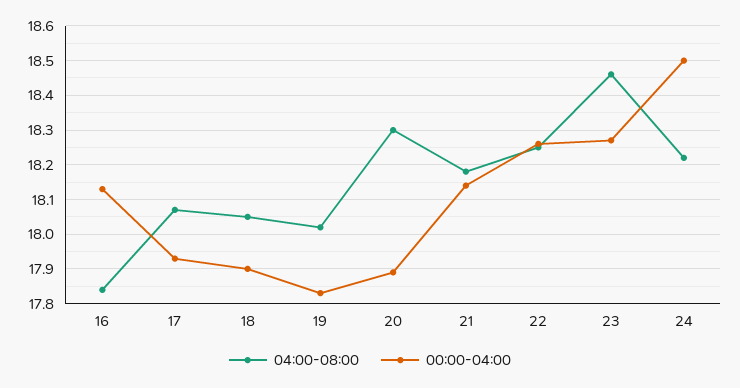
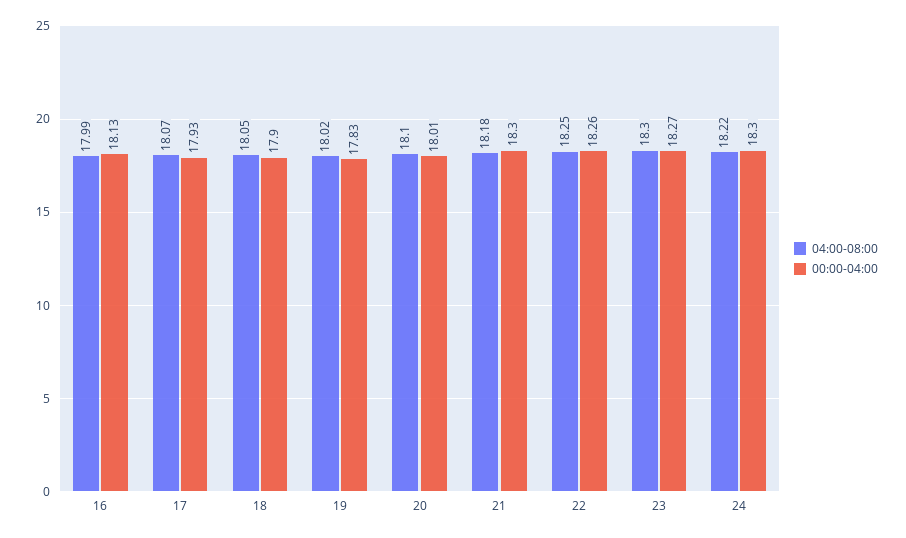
  {
    "04:00-08:00": {
-     "16": 17.85,
+     "16": 17.99,
      "17": 18.07,
      "18": 18.05,
      "19": 18.02,
-     "20": 18.3,
+     "20": 18.1,
      "21": 18.18,
      "22": 18.25,
-     "23": 18.45,
+     "23": 18.3,
      "24": 18.22
    },
    "00:00-04:00": {
      "16": 18.13,
      "17": 17.93,
      "18": 17.9,
      "19": 17.83,
-     "20": 17.9,
+     "20": 18.01,
-     "21": 18.15,
+     "21": 18.3,
      "22": 18.26,
      "23": 18.27,
-     "24": 18.5
+     "24": 18.3
    }
  }

